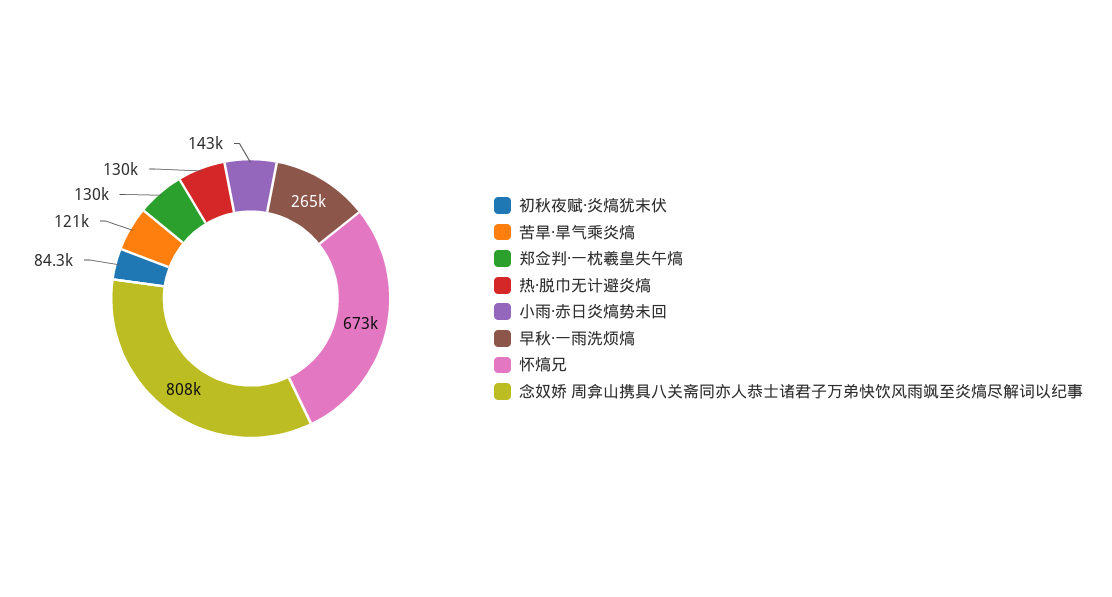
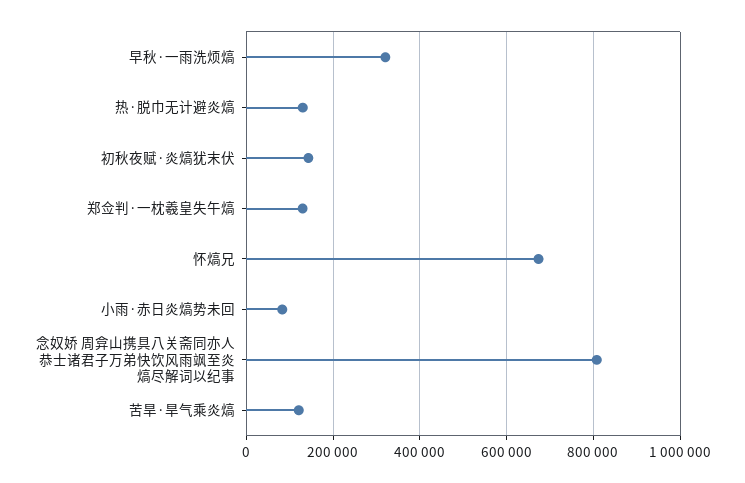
  {
-   "初秋夜赋·炎熇犹末伏": 84300,
+   "初秋夜赋·炎熇犹末伏": 140000,
    "苦旱·旱气乘炎熇": 121000,
    "郑佥判·一枕羲皇失午熇": 130000,
    "热·脱巾无计避炎熇": 130000,
-   "小雨·赤日炎熇势未回": 143000,
+   "小雨·赤日炎熇势未回": 80000,
-   "早秋·一雨洗烦熇": 265000,
+   "早秋·一雨洗烦熇": 320000,
    "怀熇兄": 673000,
    "念奴娇 周弇山携具八关斋同亦人恭士诸君子万弟快饮风雨飒至炎熇尽解词以纪事": 808000
  }

